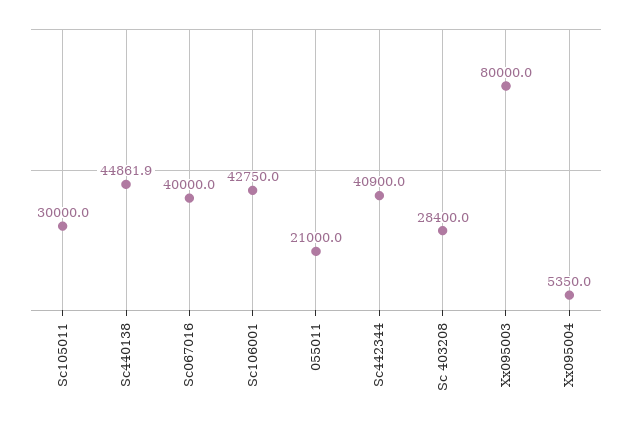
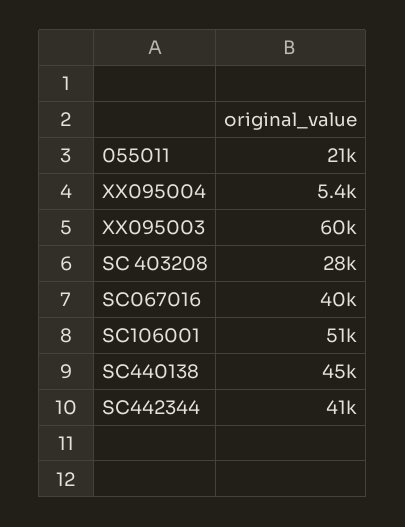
  {
-   "Sc105011": 30000,
    "Sc440138": 44861.9,
    "Sc067016": 40000,
-   "Sc106001": 42750,
+   "Sc106001": 51000,
    "055011": 21000,
    "Sc442344": 40900,
    "Sc 403208": 28400,
-   "Xx095003": 80000,
+   "Xx095003": 60000,
    "Xx095004": 5350
  }

